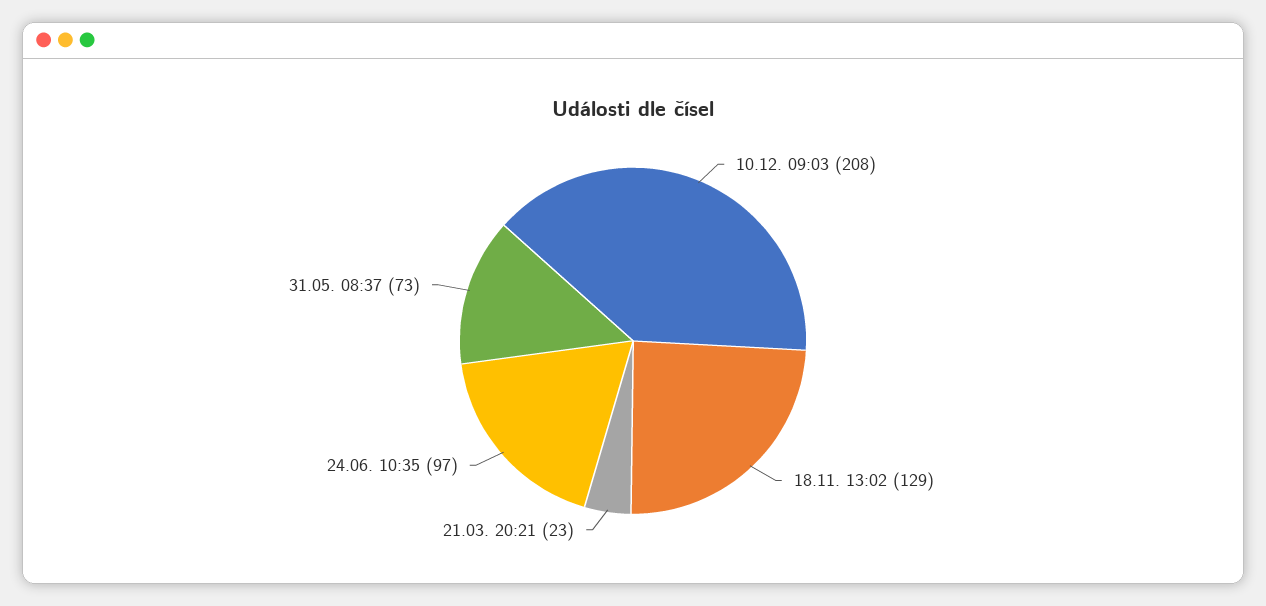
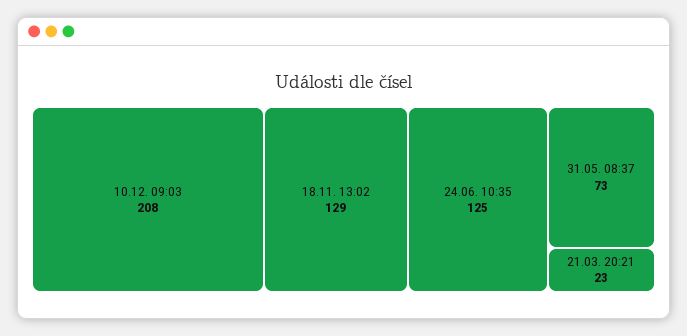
  {
    "10.12. 09:03": 208,
    "18.11. 13:02": 129,
    "21.03. 20:21": 23,
-   "24.06. 10:35": 97,
+   "24.06. 10:35": 125,
    "31.05. 08:37": 73
  }

